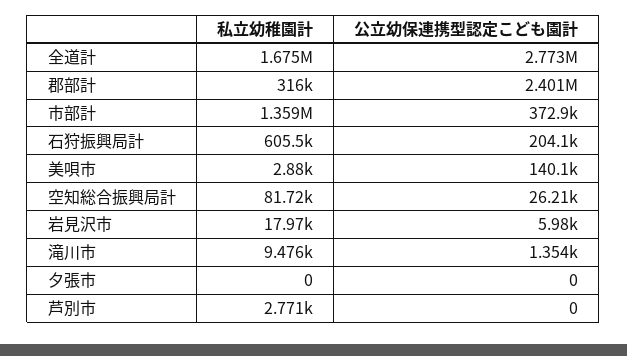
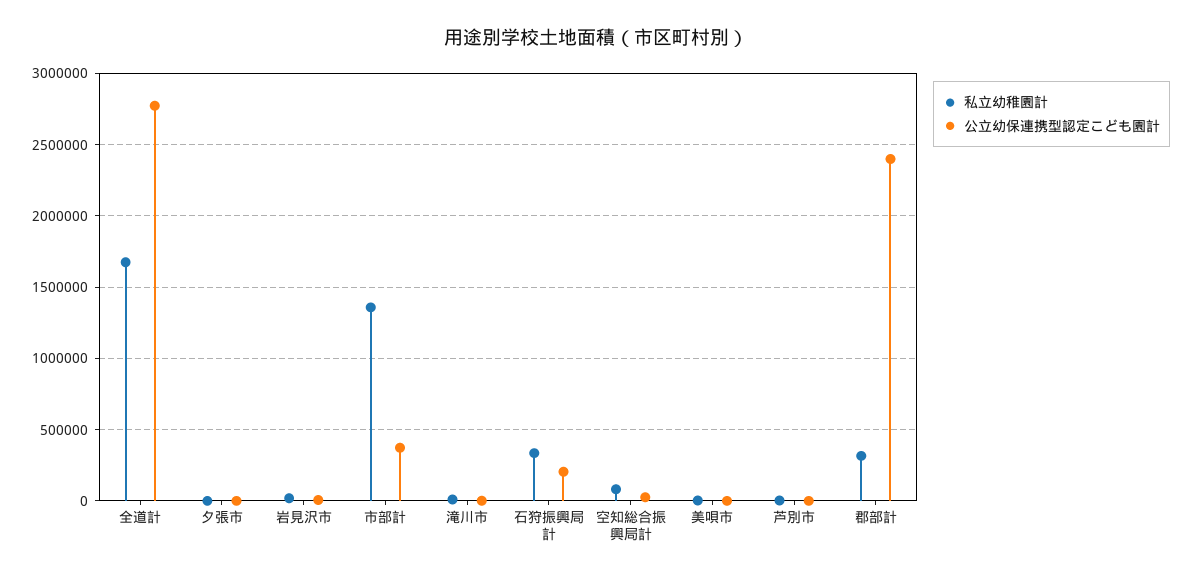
  {
    "私立幼稚園計": {
      "全道計": 1675000,
      "郡部計": 316000,
      "市部計": 1359000,
-     "石狩振興局計": 605500,
+     "石狩振興局計": 350000,
      "美唄市": 2880,
      "空知総合振興局計": 81720,
      "岩見沢市": 17970,
      "滝川市": 9476,
      "夕張市": 0,
      "芦別市": 2771
    },
    "公立幼保連携型認定こども園計": {
      "全道計": 2773000,
      "郡部計": 2401000,
      "市部計": 372900,
      "石狩振興局計": 204100,
-     "美唄市": 140100,
+     "美唄市": 0,
      "空知総合振興局計": 26210,
      "岩見沢市": 5980,
      "滝川市": 1354,
      "夕張市": 0,
      "芦別市": 0
    }
  }

